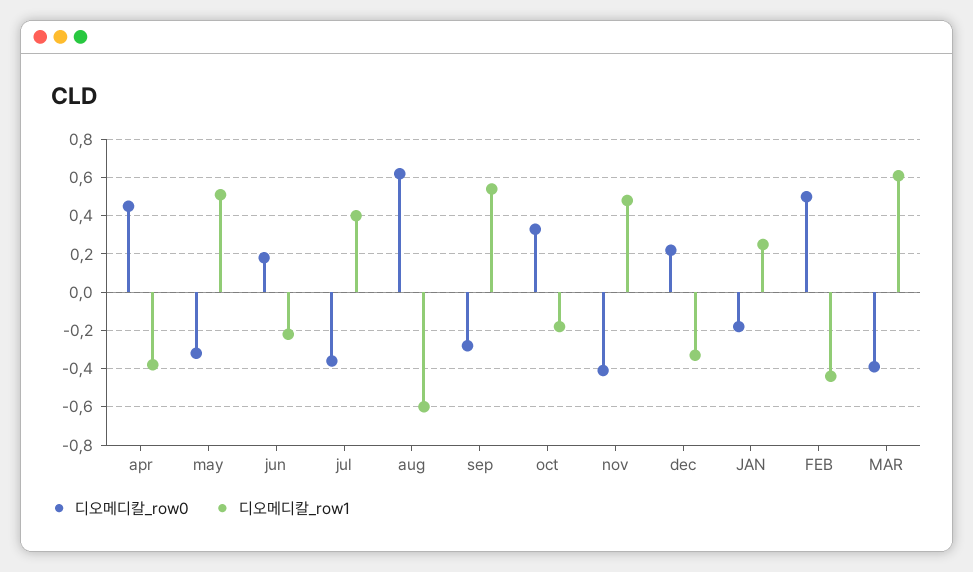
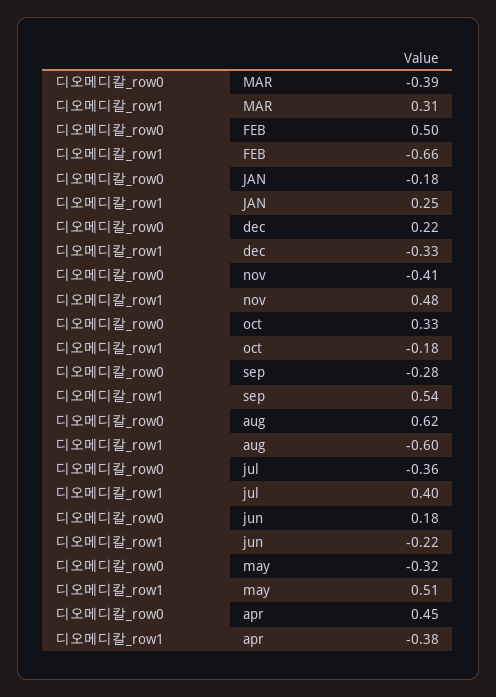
  {
    "디오메디칼_row0": {
      "apr": 0.45,
      "may": -0.32,
      "jun": 0.18,
      "jul": -0.36,
      "aug": 0.62,
      "sep": -0.28,
      "oct": 0.33,
      "nov": -0.41,
      "dec": 0.22,
      "JAN": -0.18,
      "FEB": 0.5,
      "MAR": -0.39
    },
    "디오메디칼_row1": {
      "apr": -0.38,
      "may": 0.51,
      "jun": -0.22,
      "jul": 0.4,
      "aug": -0.6,
      "sep": 0.54,
      "oct": -0.18,
      "nov": 0.48,
      "dec": -0.33,
      "JAN": 0.25,
-     "FEB": -0.45,
+     "FEB": -0.66,
-     "MAR": 0.6
+     "MAR": 0.31
    }
  }

